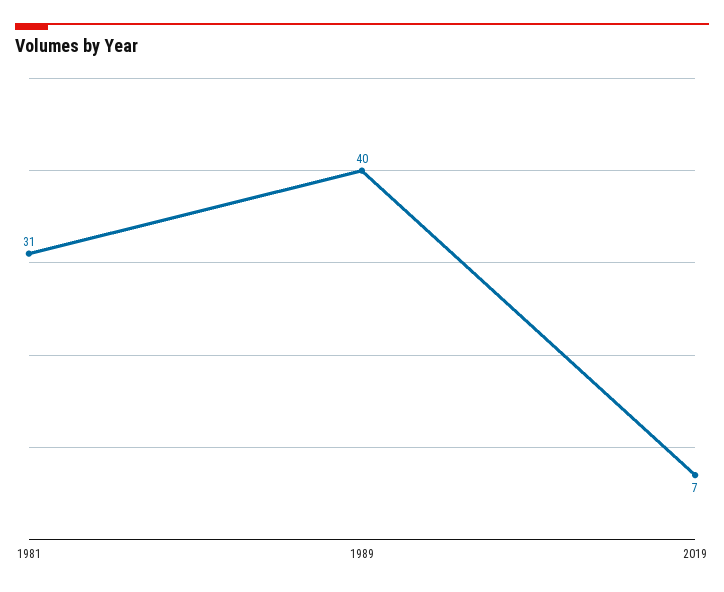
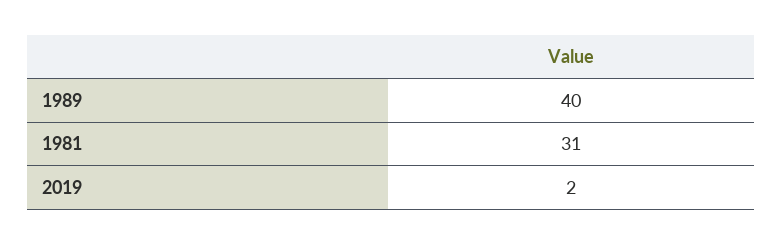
  {
    "1981": 31,
    "1989": 40,
-   "2019": 7
+   "2019": 2
  }

